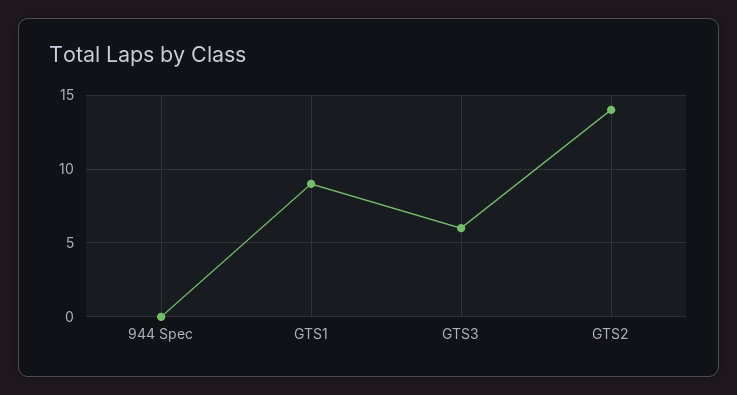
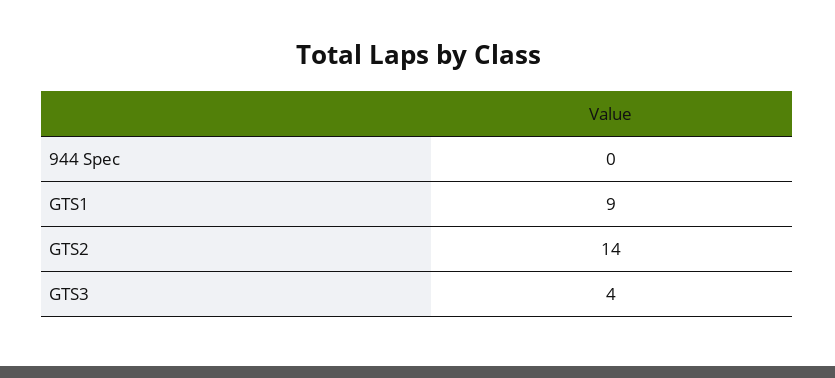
  {
    "944 Spec": 0,
    "GTS1": 9,
-   "GTS3": 6,
+   "GTS3": 4,
    "GTS2": 14
  }

